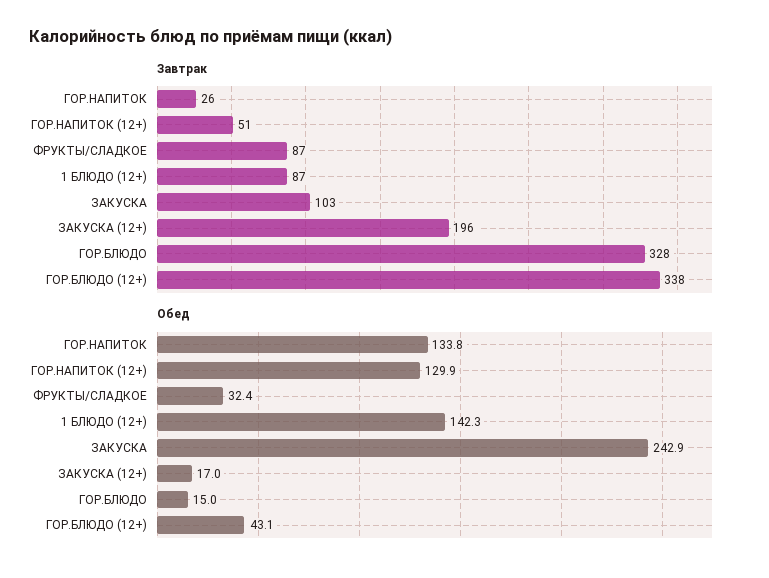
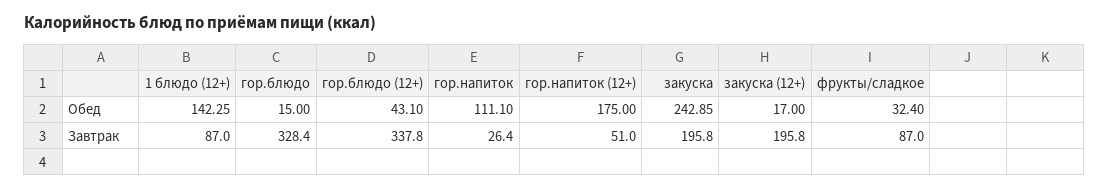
  {
    "Завтрак": {
      "ГОР.НАПИТОК": 26.4,
      "ГОР.НАПИТОК (12+)": 51,
      "ФРУКТЫ/СЛАДКОЕ": 87,
      "1 БЛЮДО (12+)": 87,
-     "ЗАКУСКА": 103,
+     "ЗАКУСКА": 195.8,
      "ЗАКУСКА (12+)": 195.8,
      "ГОР.БЛЮДО": 328.4,
      "ГОР.БЛЮДО (12+)": 337.8
    },
    "Обед": {
-     "ГОР.НАПИТОК": 133.8,
+     "ГОР.НАПИТОК": 111.1,
-     "ГОР.НАПИТОК (12+)": 129.9,
+     "ГОР.НАПИТОК (12+)": 175,
      "ФРУКТЫ/СЛАДКОЕ": 32.4,
      "1 БЛЮДО (12+)": 142.25,
      "ЗАКУСКА": 242.85,
      "ЗАКУСКА (12+)": 17,
      "ГОР.БЛЮДО": 15,
      "ГОР.БЛЮДО (12+)": 43.1
    }
  }

